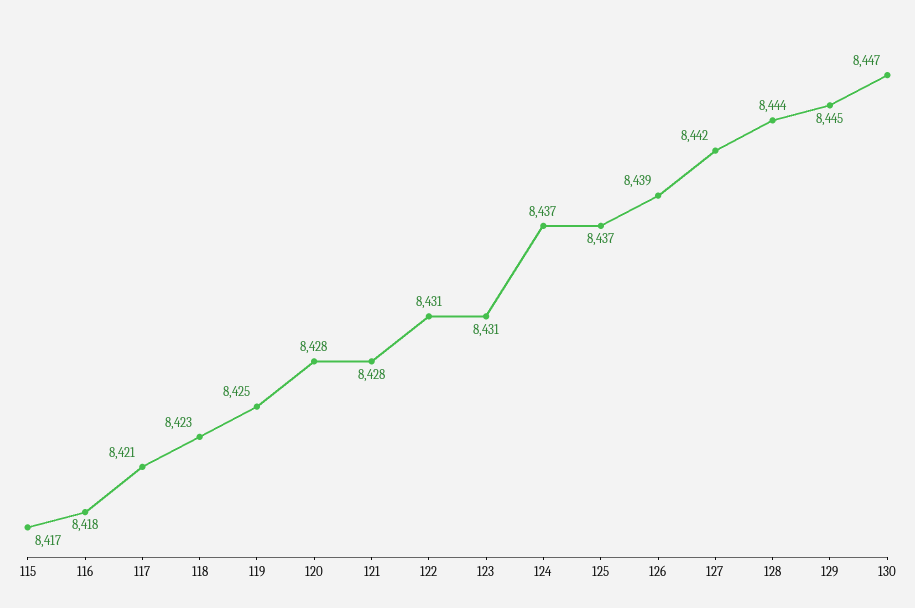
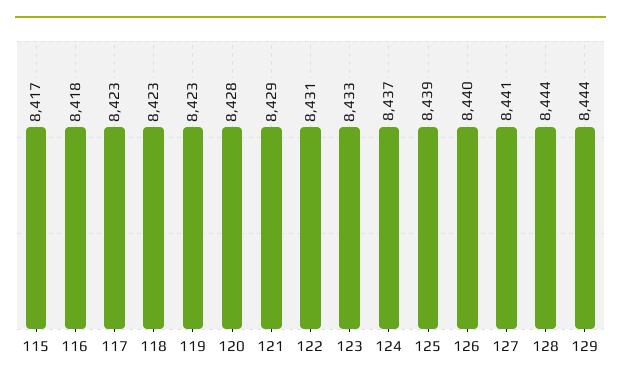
  {
    "115": 8417,
    "116": 8418,
-   "117": 8421,
+   "117": 8423,
    "118": 8423,
-   "119": 8425,
+   "119": 8423,
    "120": 8428,
-   "121": 8428,
+   "121": 8429,
    "122": 8431,
-   "123": 8431,
+   "123": 8433,
    "124": 8437,
-   "125": 8437,
+   "125": 8439,
-   "126": 8439,
+   "126": 8440,
-   "127": 8442,
+   "127": 8441,
    "128": 8444,
-   "129": 8445,
+   "129": 8444
-   "130": 8447
  }

